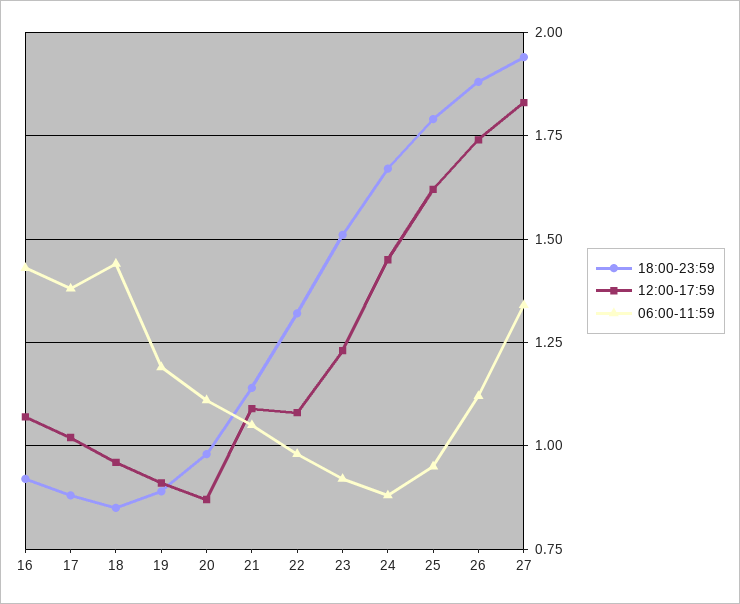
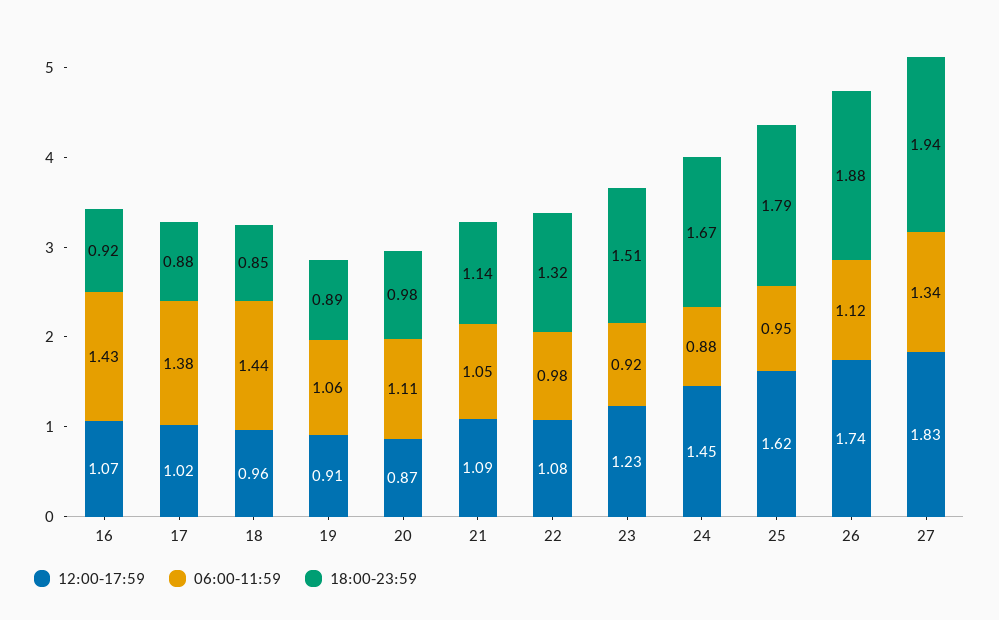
  {
    "18:00-23:59": {
      "16": 0.92,
      "17": 0.88,
      "18": 0.85,
      "19": 0.89,
      "20": 0.98,
      "21": 1.14,
      "22": 1.32,
      "23": 1.51,
      "24": 1.67,
      "25": 1.79,
      "26": 1.88,
      "27": 1.94
    },
    "12:00-17:59": {
      "16": 1.07,
      "17": 1.02,
      "18": 0.96,
      "19": 0.91,
      "20": 0.87,
      "21": 1.09,
      "22": 1.08,
      "23": 1.23,
      "24": 1.45,
      "25": 1.62,
      "26": 1.74,
      "27": 1.83
    },
    "06:00-11:59": {
      "16": 1.43,
      "17": 1.38,
      "18": 1.44,
-     "19": 1.2,
+     "19": 1.06,
      "20": 1.11,
      "21": 1.05,
      "22": 0.98,
      "23": 0.92,
      "24": 0.88,
      "25": 0.95,
      "26": 1.12,
      "27": 1.34
    }
  }

